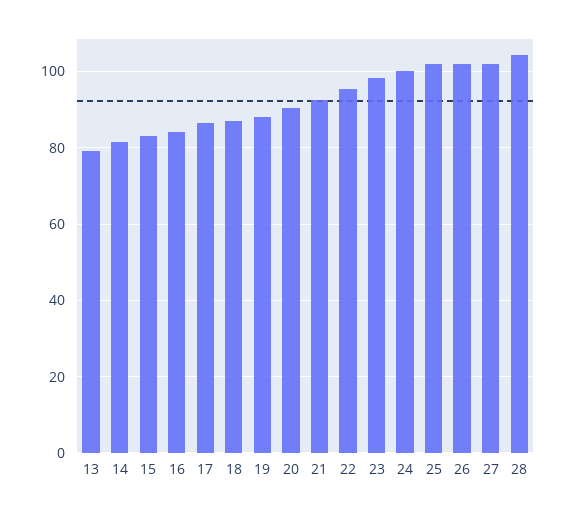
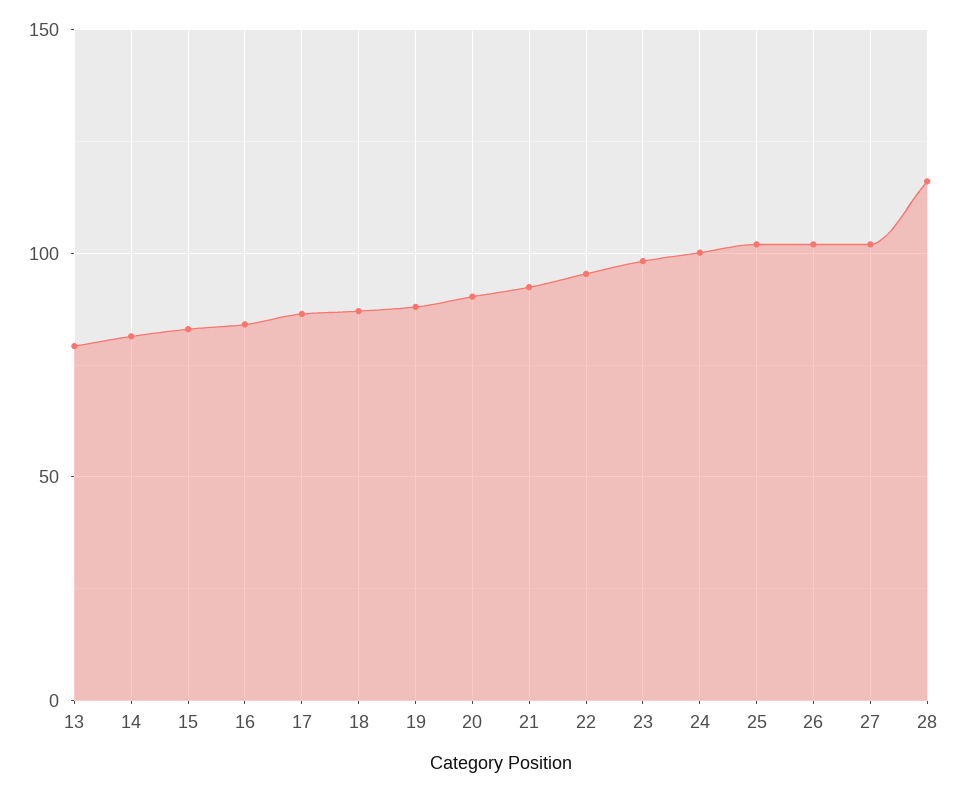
  {
    "13": 80,
    "14": 82,
    "15": 84,
    "16": 84,
    "17": 86,
    "18": 88,
    "19": 88,
    "20": 90,
    "21": 92,
    "22": 96,
    "23": 98,
    "24": 100,
    "25": 102,
    "26": 102,
    "27": 102,
-   "28": 104
+   "28": 115
  }

